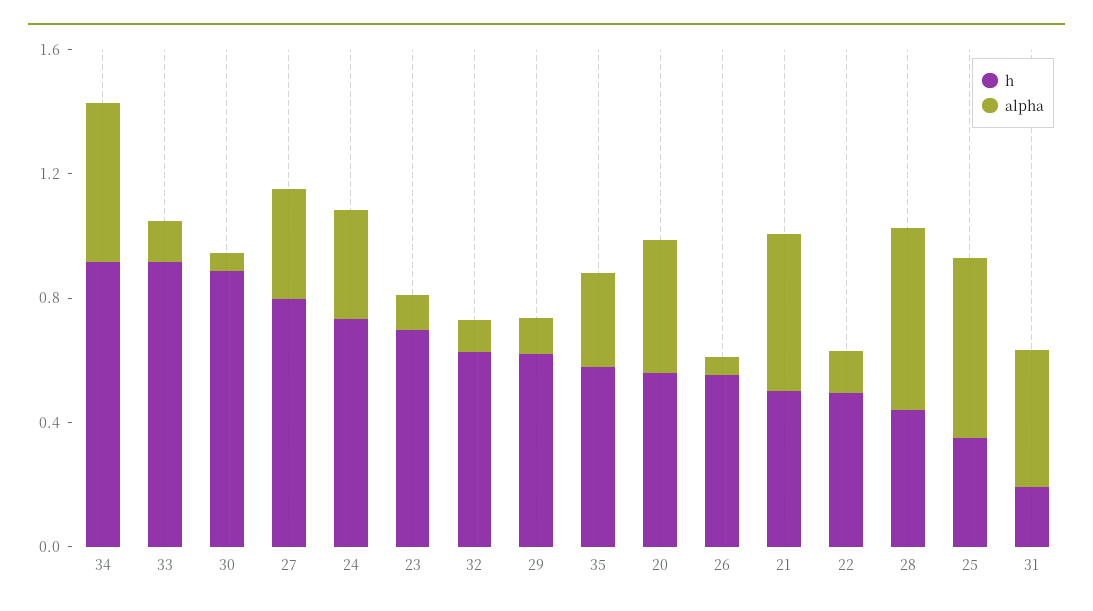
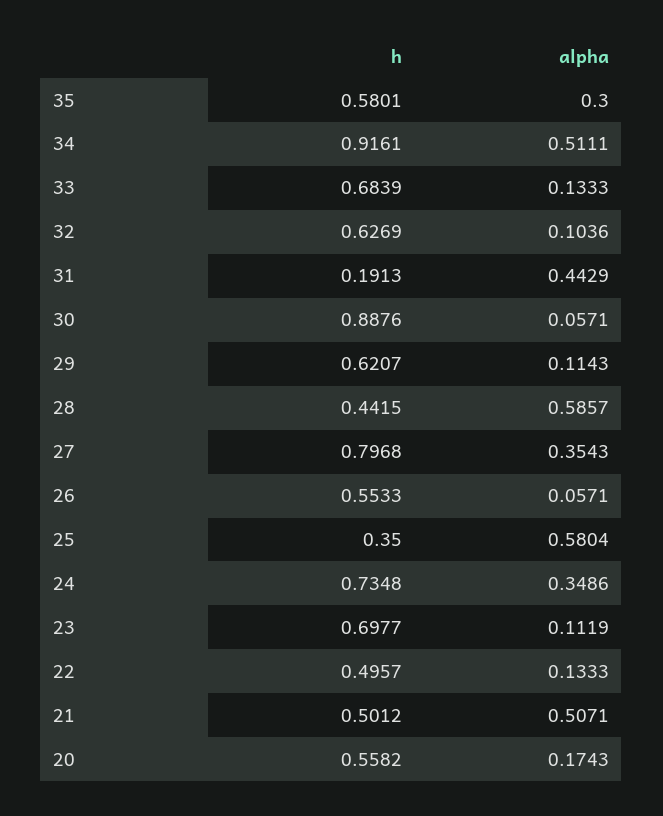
  {
    "h": {
      "34": 0.9161,
-     "33": 0.9,
+     "33": 0.6839,
      "30": 0.8876,
      "27": 0.7968,
      "24": 0.7348,
      "23": 0.6977,
      "32": 0.6269,
      "29": 0.6207,
      "35": 0.5801,
      "20": 0.5582,
      "26": 0.5533,
      "21": 0.5012,
      "22": 0.4957,
      "28": 0.4415,
      "25": 0.35,
      "31": 0.1913
    },
    "alpha": {
      "34": 0.5111,
      "33": 0.1333,
      "30": 0.0571,
      "27": 0.3543,
      "24": 0.3486,
      "23": 0.1119,
      "32": 0.1036,
      "29": 0.1143,
      "35": 0.3,
-     "20": 0.4,
+     "20": 0.1743,
      "26": 0.0571,
      "21": 0.5071,
      "22": 0.1333,
      "28": 0.5857,
      "25": 0.5804,
      "31": 0.4429
    }
  }

